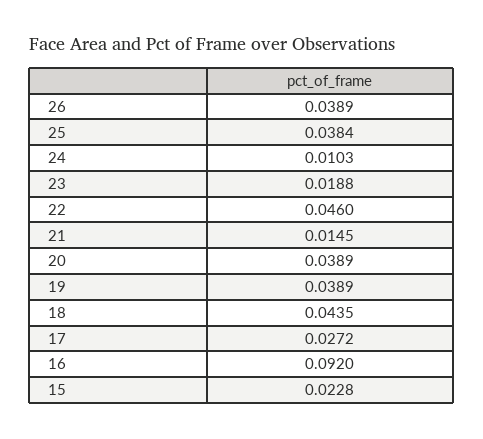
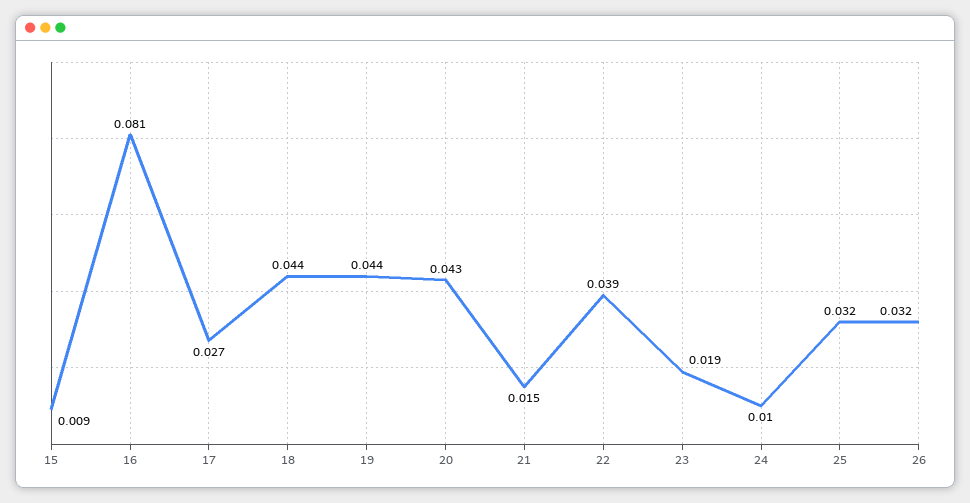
  {
-   "26": 0.0389,
+   "26": 0.032,
-   "25": 0.0384,
+   "25": 0.032,
    "24": 0.0103,
    "23": 0.0188,
-   "22": 0.046,
+   "22": 0.039,
    "21": 0.0145,
-   "20": 0.0389,
+   "20": 0.043,
-   "19": 0.0389,
+   "19": 0.044,
    "18": 0.0435,
    "17": 0.0272,
-   "16": 0.092,
+   "16": 0.081,
-   "15": 0.0228
+   "15": 0.009
  }

